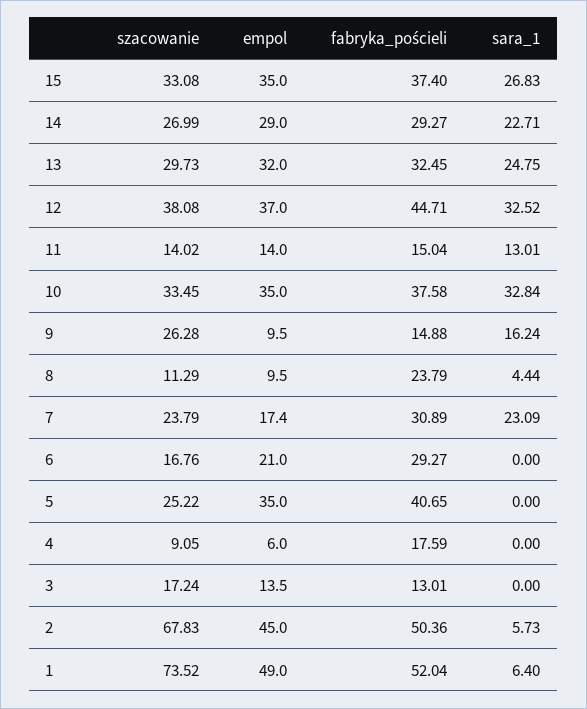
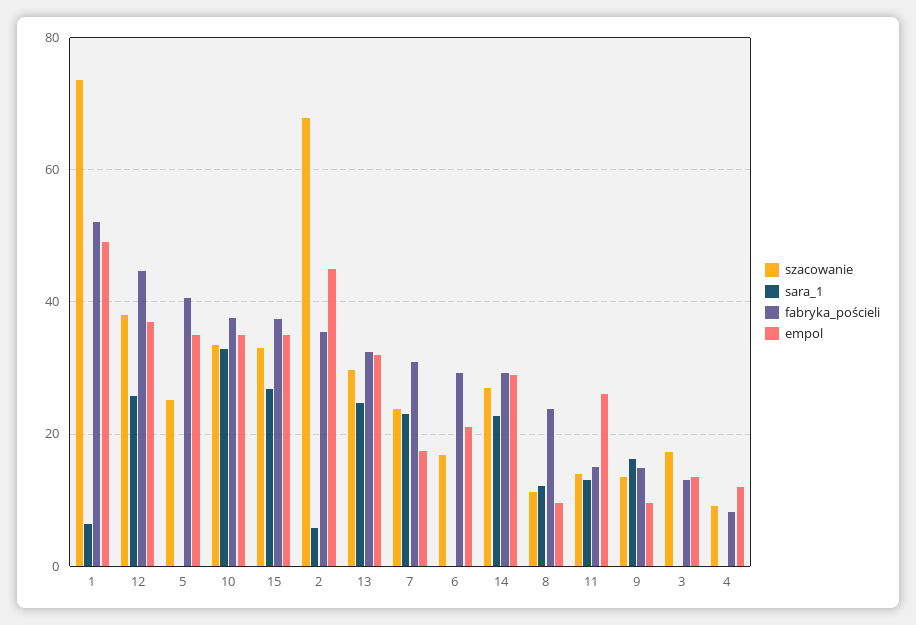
  {
    "szacowanie": {
      "15": 33.08,
      "14": 26.99,
      "13": 29.73,
      "12": 38.08,
      "11": 14.02,
      "10": 33.45,
-     "9": 26.28,
+     "9": 14,
      "8": 11.29,
      "7": 23.79,
      "6": 16.76,
      "5": 25.22,
      "4": 9.05,
      "3": 17.24,
      "2": 67.83,
      "1": 73.52
    },
    "empol": {
      "15": 35,
      "14": 29,
      "13": 32,
      "12": 37,
-     "11": 14,
+     "11": 26,
      "10": 35,
      "9": 9.5,
      "8": 9.5,
      "7": 17.4,
      "6": 21,
      "5": 35,
-     "4": 6,
+     "4": 12,
      "3": 13.5,
      "2": 45,
      "1": 49
    },
    "fabryka_pościeli": {
      "15": 37.4,
      "14": 29.27,
      "13": 32.45,
      "12": 44.71,
      "11": 15.04,
      "10": 37.58,
      "9": 14.88,
      "8": 23.79,
      "7": 30.89,
      "6": 29.27,
      "5": 40.65,
-     "4": 17.59,
+     "4": 8,
      "3": 13.01,
-     "2": 50.36,
+     "2": 36,
      "1": 52.04
    },
    "sara_1": {
      "15": 26.83,
      "14": 22.71,
      "13": 24.75,
-     "12": 32.52,
+     "12": 26,
      "11": 13.01,
      "10": 32.84,
      "9": 16.24,
-     "8": 4.44,
+     "8": 12,
      "7": 23.09,
      "6": 0,
      "5": 0,
      "4": 0,
      "3": 0,
      "2": 5.73,
      "1": 6.4
    }
  }

